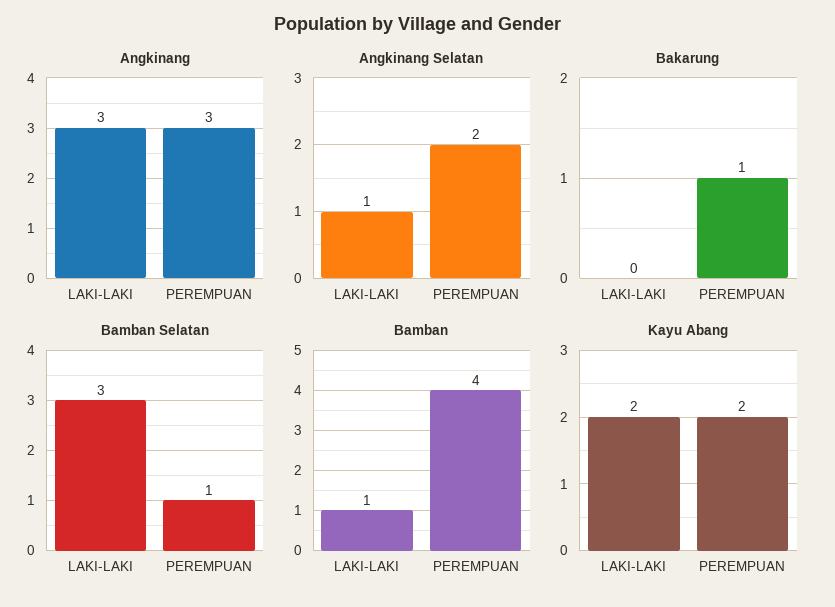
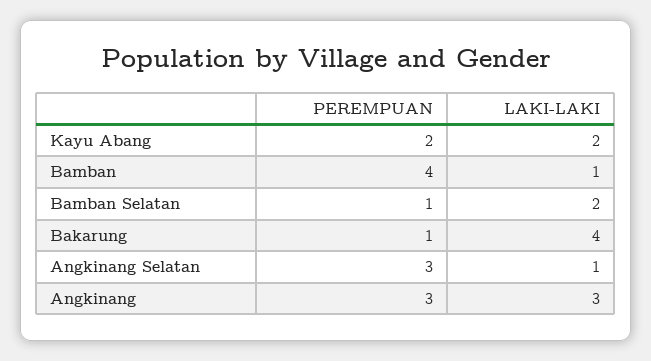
  {
    "Angkinang": {
      "LAKI-LAKI": 3,
      "PEREMPUAN": 3
    },
    "Angkinang Selatan": {
      "LAKI-LAKI": 1,
-     "PEREMPUAN": 2
+     "PEREMPUAN": 3
    },
    "Bakarung": {
-     "LAKI-LAKI": 0,
+     "LAKI-LAKI": 4,
      "PEREMPUAN": 1
    },
    "Bamban Selatan": {
-     "LAKI-LAKI": 3,
+     "LAKI-LAKI": 2,
      "PEREMPUAN": 1
    },
    "Bamban": {
      "LAKI-LAKI": 1,
      "PEREMPUAN": 4
    },
    "Kayu Abang": {
      "LAKI-LAKI": 2,
      "PEREMPUAN": 2
    }
  }

